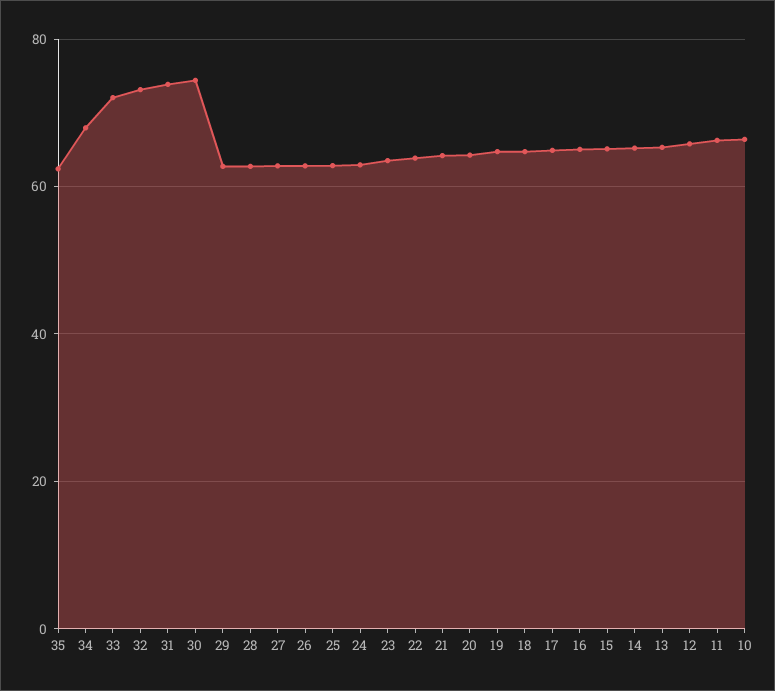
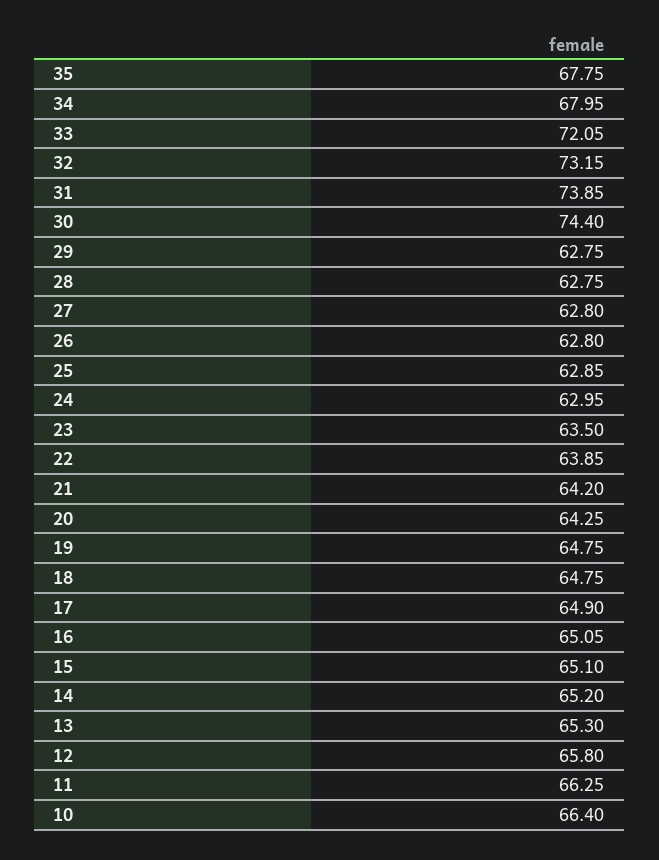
  {
-   "35": 62,
+   "35": 67.75,
    "34": 67.95,
    "33": 72.05,
    "32": 73.15,
    "31": 73.85,
    "30": 74.4,
    "29": 62.75,
    "28": 62.75,
    "27": 62.8,
    "26": 62.8,
    "25": 62.85,
    "24": 62.95,
    "23": 63.5,
    "22": 63.85,
    "21": 64.2,
    "20": 64.25,
    "19": 64.75,
    "18": 64.75,
    "17": 64.9,
    "16": 65.05,
    "15": 65.1,
    "14": 65.2,
    "13": 65.3,
    "12": 65.8,
    "11": 66.25,
    "10": 66.4
  }

